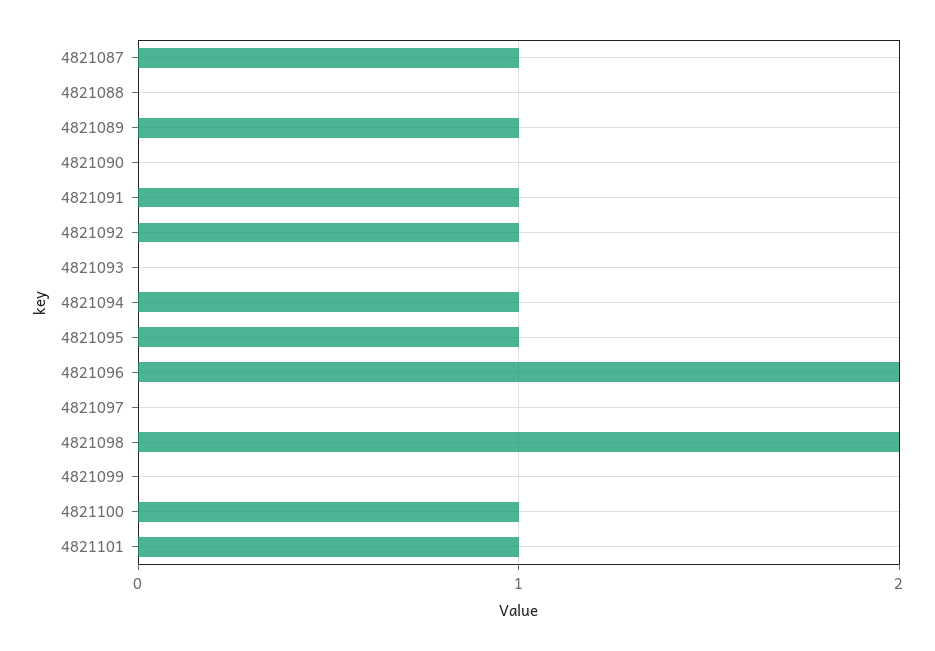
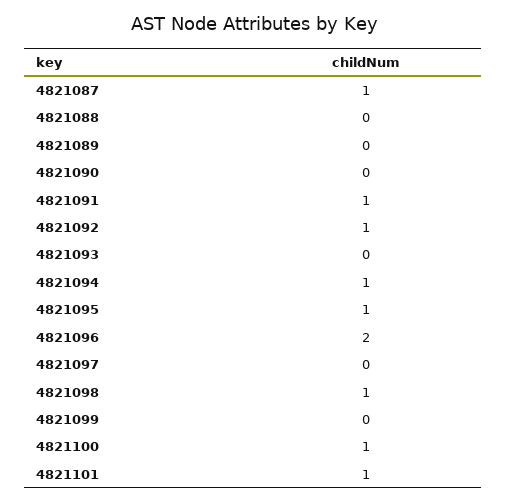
  {
    "4821087": 1,
    "4821088": 0,
-   "4821089": 1,
+   "4821089": 0,
    "4821090": 0,
    "4821091": 1,
    "4821092": 1,
    "4821093": 0,
    "4821094": 1,
    "4821095": 1,
    "4821096": 2,
    "4821097": 0,
-   "4821098": 2,
+   "4821098": 1,
    "4821099": 0,
    "4821100": 1,
    "4821101": 1
  }

